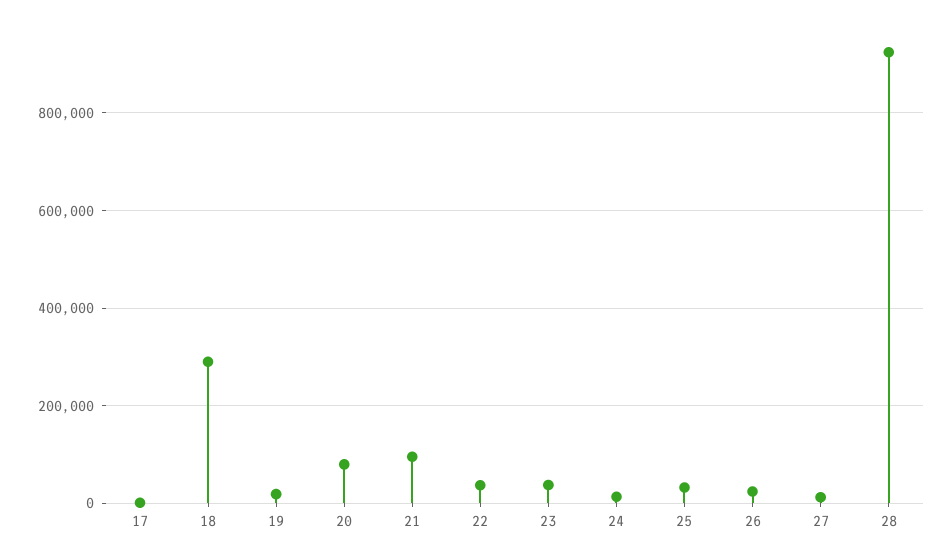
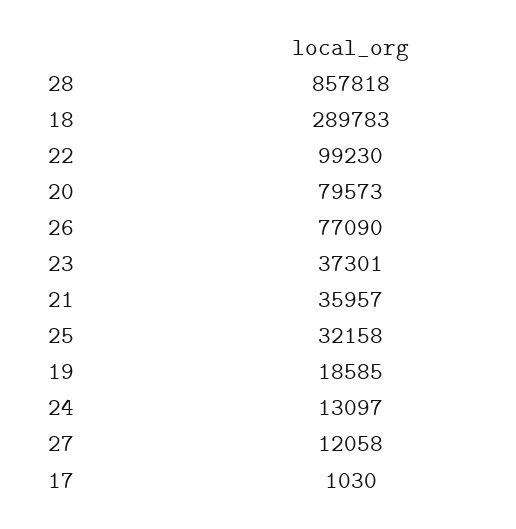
  {
    "17": 1030,
    "18": 289783,
    "19": 18585,
    "20": 79573,
-   "21": 100000,
+   "21": 35957,
-   "22": 40000,
+   "22": 99230,
    "23": 37301,
    "24": 13097,
    "25": 32158,
-   "26": 20000,
+   "26": 77090,
    "27": 12058,
-   "28": 920000
+   "28": 857818
  }

